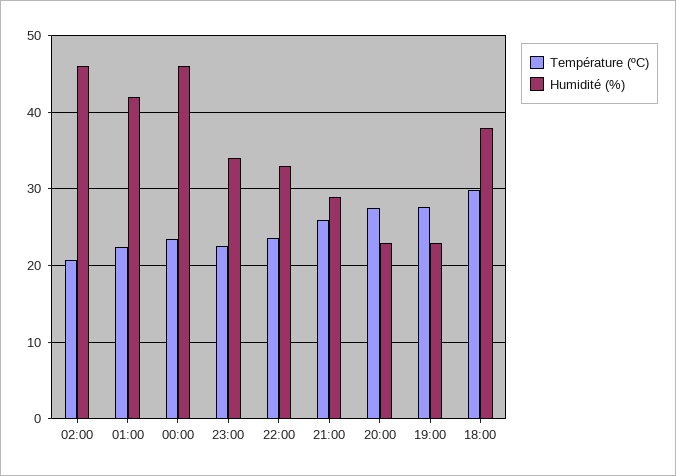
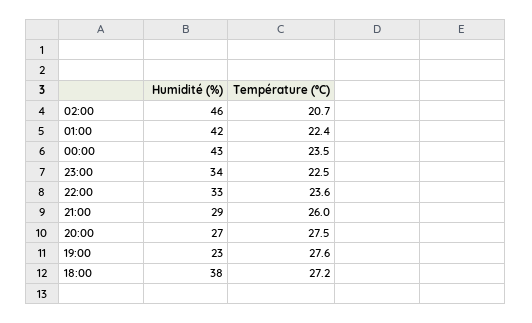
  {
    "Température (ºC)": {
      "02:00": 20.7,
      "01:00": 22.4,
      "00:00": 23.5,
      "23:00": 22.5,
      "22:00": 23.6,
      "21:00": 26,
      "20:00": 27.5,
      "19:00": 27.6,
-     "18:00": 30
+     "18:00": 27.2
    },
    "Humidité (%)": {
      "02:00": 46,
      "01:00": 42,
-     "00:00": 46,
+     "00:00": 43,
      "23:00": 34,
      "22:00": 33,
      "21:00": 29,
-     "20:00": 23,
+     "20:00": 27,
      "19:00": 23,
      "18:00": 38
    }
  }

